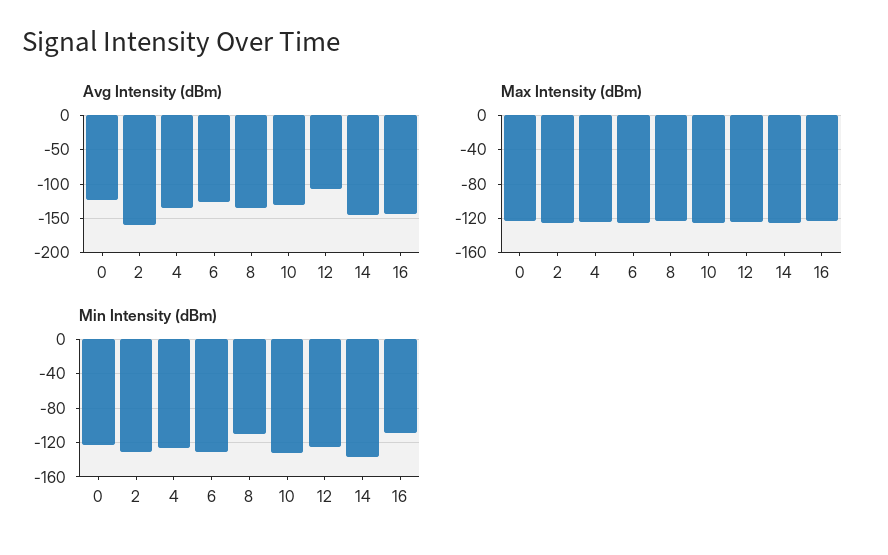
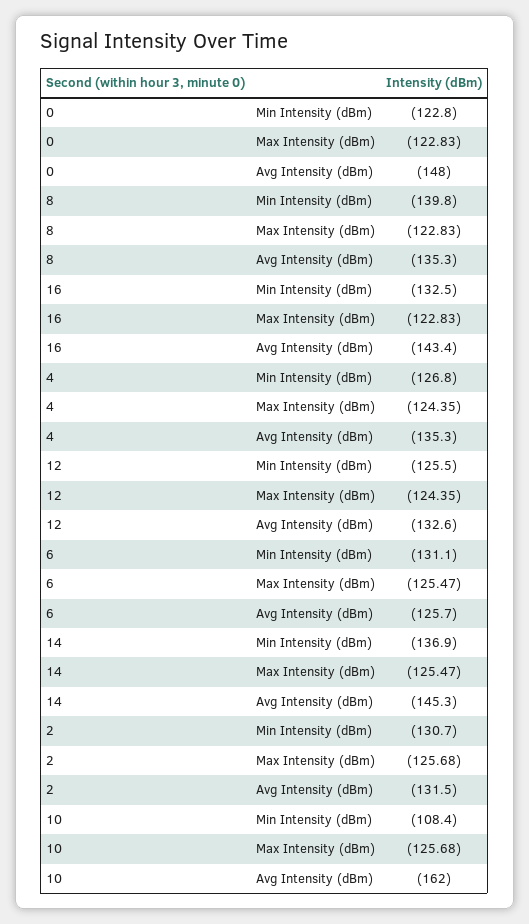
  {
    "Avg Intensity (dBm)": {
-     "0": -120,
+     "0": -148,
-     "2": -160,
+     "2": -131.5,
      "4": -135.3,
      "6": -125.7,
      "8": -135.3,
-     "10": -130,
+     "10": -162,
-     "12": -110,
+     "12": -132.6,
      "14": -145.3,
      "16": -143.4
    },
    "Max Intensity (dBm)": {
      "0": -122.83,
      "2": -125.68,
      "4": -124.35,
      "6": -125.47,
      "8": -122.83,
      "10": -125.68,
      "12": -124.35,
      "14": -125.47,
      "16": -122.83
    },
    "Min Intensity (dBm)": {
      "0": -122.8,
      "2": -130.7,
      "4": -126.8,
      "6": -131.1,
-     "8": -110,
+     "8": -139.8,
-     "10": -130,
+     "10": -108.4,
      "12": -125.5,
      "14": -136.9,
-     "16": -110
+     "16": -132.5
    }
  }

